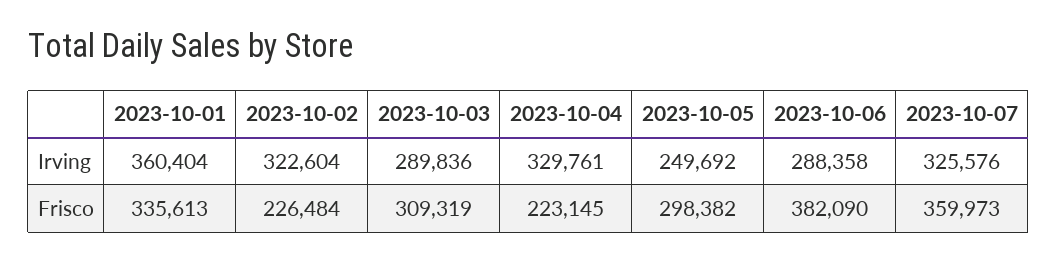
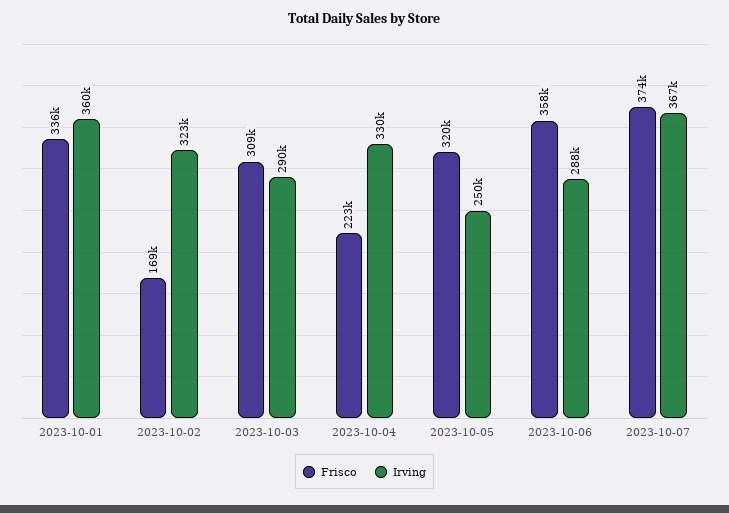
  {
    "Irving": {
      "2023-10-01": 360404,
      "2023-10-02": 322604,
      "2023-10-03": 289836,
      "2023-10-04": 329761,
      "2023-10-05": 249692,
      "2023-10-06": 288358,
-     "2023-10-07": 325576
+     "2023-10-07": 367000
    },
    "Frisco": {
      "2023-10-01": 335613,
-     "2023-10-02": 226484,
+     "2023-10-02": 169000,
      "2023-10-03": 309319,
      "2023-10-04": 223145,
-     "2023-10-05": 298382,
+     "2023-10-05": 320000,
-     "2023-10-06": 382090,
+     "2023-10-06": 358000,
-     "2023-10-07": 359973
+     "2023-10-07": 374000
    }
  }

